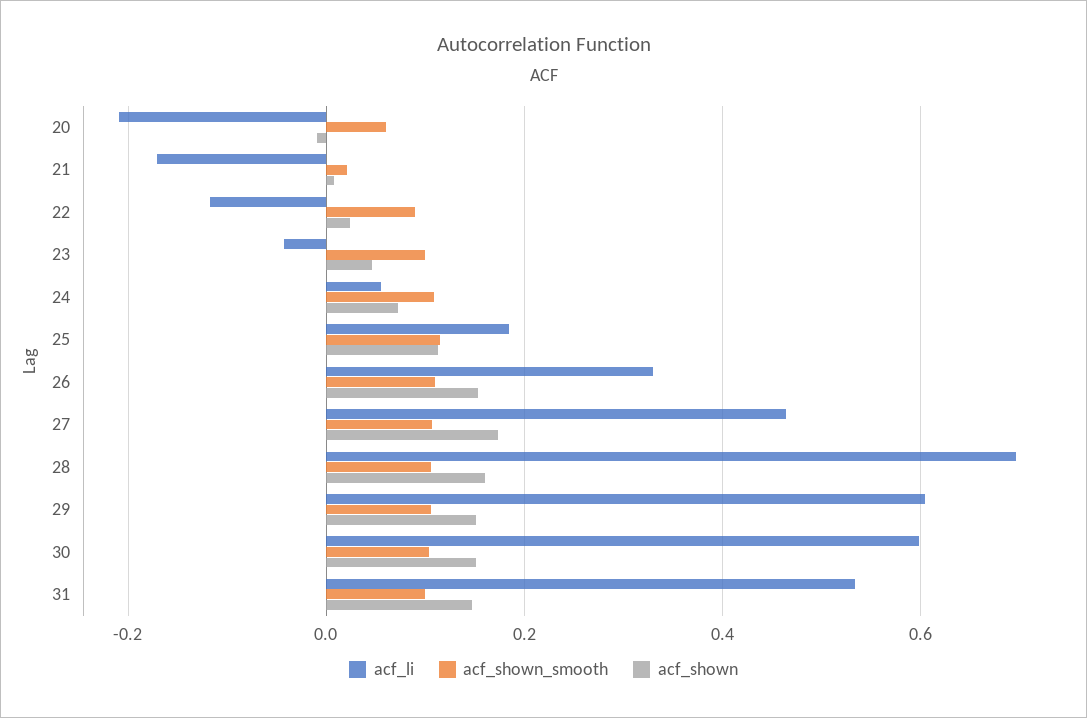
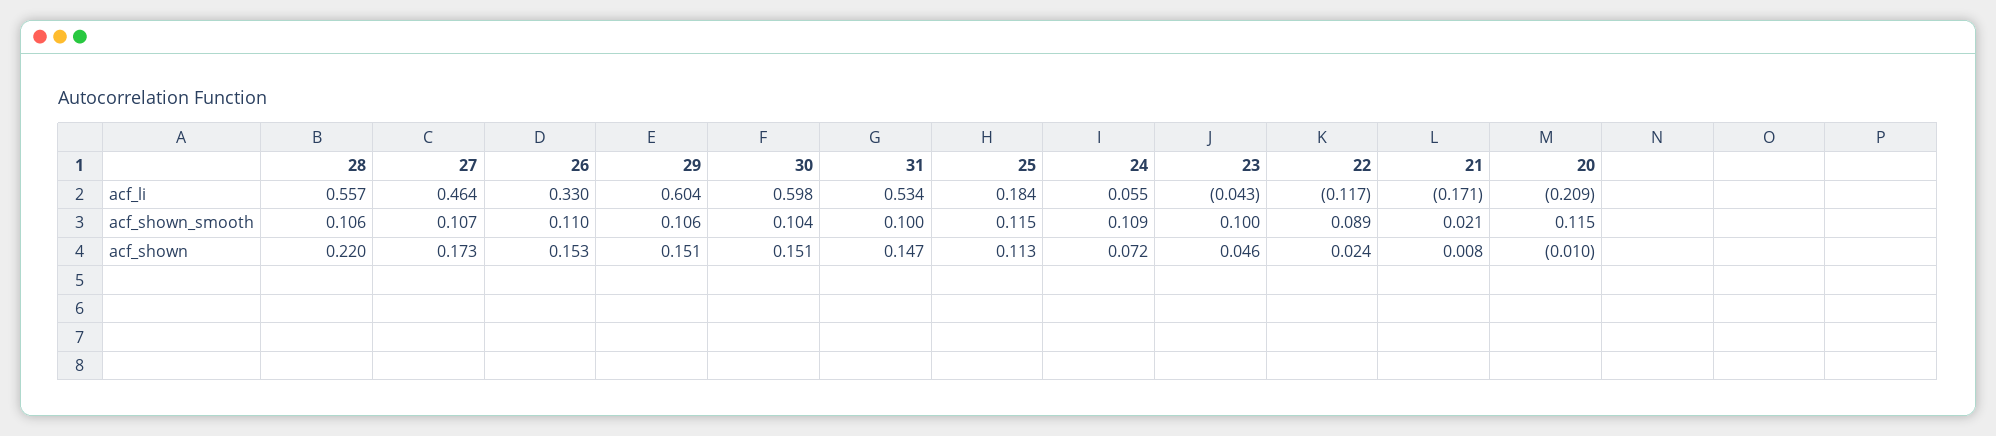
  {
    "acf_li": {
      "20": -0.209,
      "21": -0.171,
      "22": -0.117,
      "23": -0.043,
      "24": 0.055,
      "25": 0.184,
      "26": 0.33,
      "27": 0.464,
-     "28": 0.7,
+     "28": 0.557,
      "29": 0.604,
      "30": 0.598,
      "31": 0.534
    },
    "acf_shown_smooth": {
-     "20": 0.06,
+     "20": 0.115,
      "21": 0.021,
      "22": 0.089,
      "23": 0.1,
      "24": 0.109,
      "25": 0.115,
      "26": 0.11,
      "27": 0.107,
      "28": 0.106,
      "29": 0.106,
      "30": 0.104,
      "31": 0.1
    },
    "acf_shown": {
      "20": -0.01,
      "21": 0.008,
      "22": 0.024,
      "23": 0.046,
      "24": 0.072,
      "25": 0.113,
      "26": 0.153,
      "27": 0.173,
-     "28": 0.16,
+     "28": 0.22,
      "29": 0.151,
      "30": 0.151,
      "31": 0.147
    }
  }

